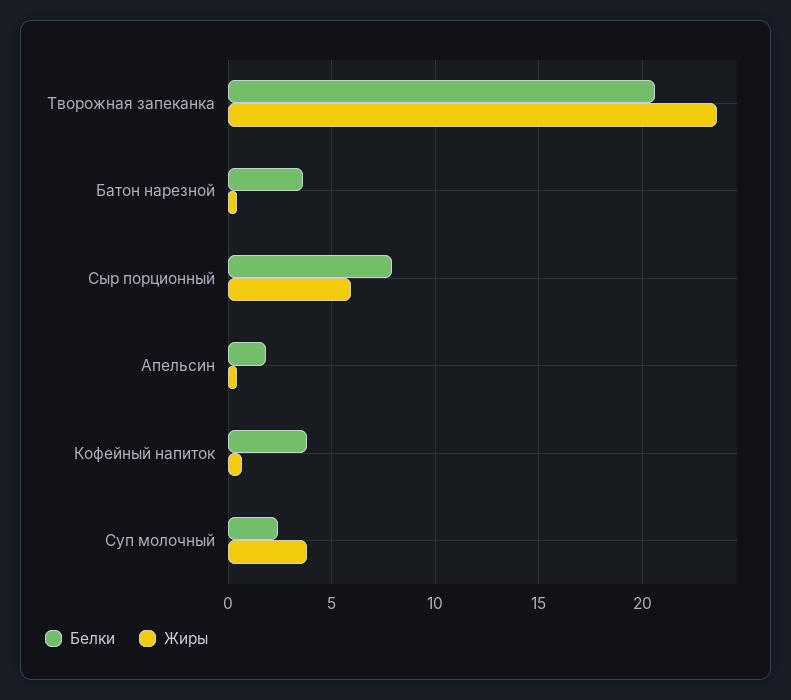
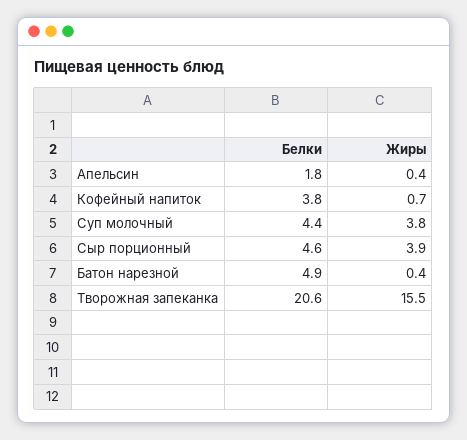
  {
    "Белки": {
      "Творожная запеканка": 20.6,
-     "Батон нарезной": 3.5,
+     "Батон нарезной": 4.9,
-     "Сыр порционный": 8,
+     "Сыр порционный": 4.6,
      "Апельсин": 1.8,
      "Кофейный напиток": 3.8,
-     "Суп молочный": 2.5
+     "Суп молочный": 4.4
    },
    "Жиры": {
-     "Творожная запеканка": 23.5,
+     "Творожная запеканка": 15.5,
      "Батон нарезной": 0.4,
-     "Сыр порционный": 6,
+     "Сыр порционный": 3.9,
      "Апельсин": 0.4,
      "Кофейный напиток": 0.7,
      "Суп молочный": 3.8
    }
  }

